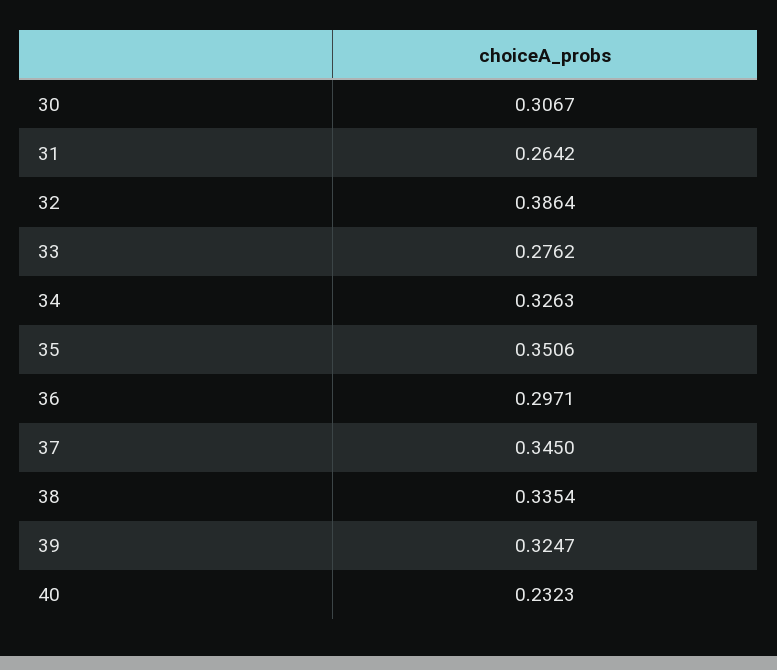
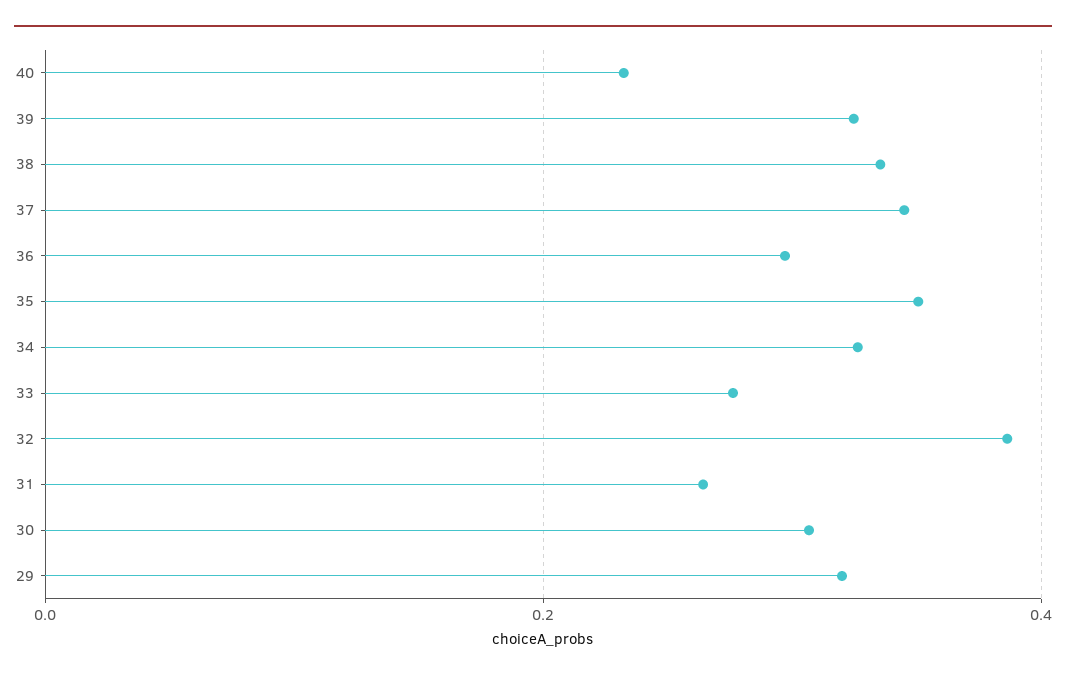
  {
    "30": 0.3067,
    "31": 0.2642,
    "32": 0.3864,
    "33": 0.2762,
    "34": 0.3263,
    "35": 0.3506,
    "36": 0.2971,
    "37": 0.345,
    "38": 0.3354,
    "39": 0.3247,
-   "40": 0.2323
+   "40": 0.2323,
+   "29": 0.32
  }

